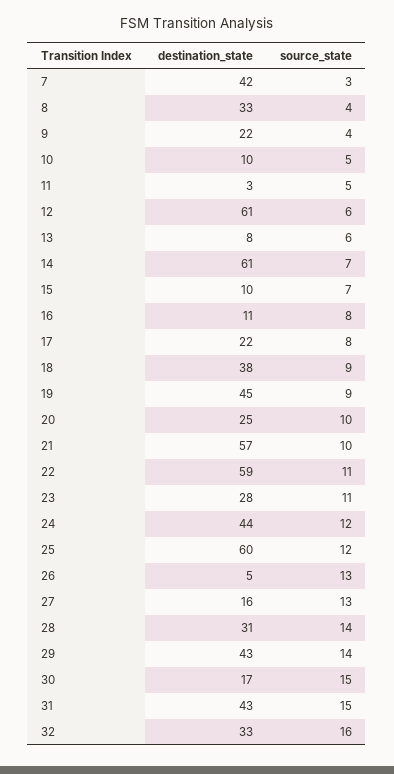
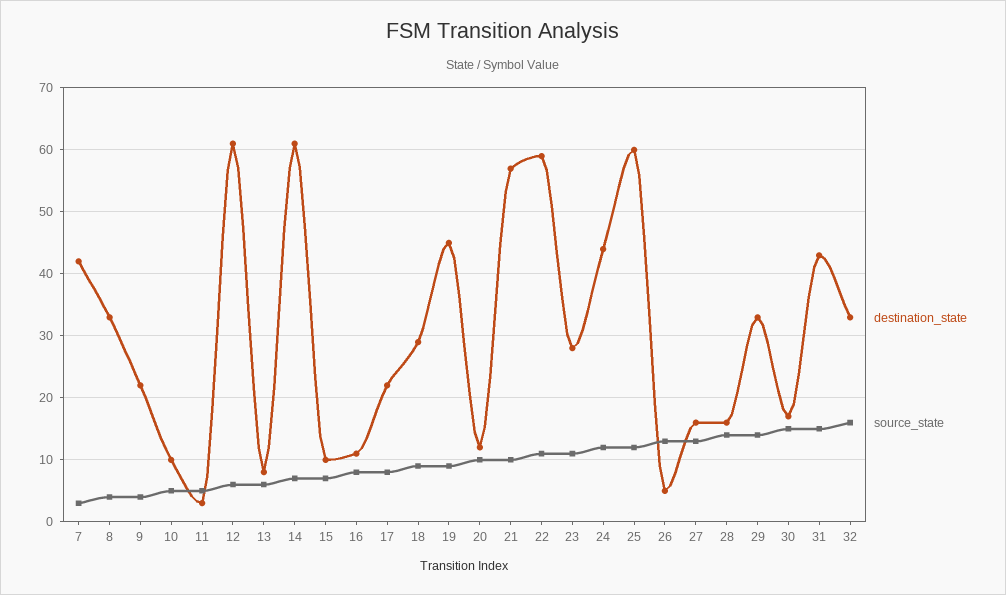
  {
    "destination_state": {
      "7": 42,
      "8": 33,
      "9": 22,
      "10": 10,
      "11": 3,
      "12": 61,
      "13": 8,
      "14": 61,
      "15": 10,
      "16": 11,
      "17": 22,
-     "18": 38,
+     "18": 29,
      "19": 45,
-     "20": 25,
+     "20": 12,
      "21": 57,
      "22": 59,
      "23": 28,
      "24": 44,
      "25": 60,
      "26": 5,
      "27": 16,
-     "28": 31,
+     "28": 16,
-     "29": 43,
+     "29": 33,
      "30": 17,
      "31": 43,
      "32": 33
    },
    "source_state": {
      "7": 3,
      "8": 4,
      "9": 4,
      "10": 5,
      "11": 5,
      "12": 6,
      "13": 6,
      "14": 7,
      "15": 7,
      "16": 8,
      "17": 8,
      "18": 9,
      "19": 9,
      "20": 10,
      "21": 10,
      "22": 11,
      "23": 11,
      "24": 12,
      "25": 12,
      "26": 13,
      "27": 13,
      "28": 14,
      "29": 14,
      "30": 15,
      "31": 15,
      "32": 16
    }
  }

